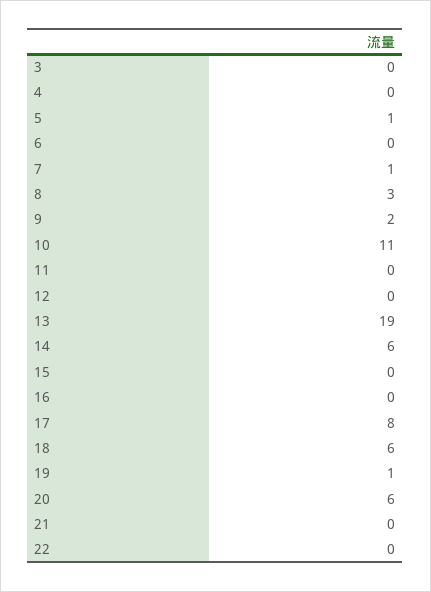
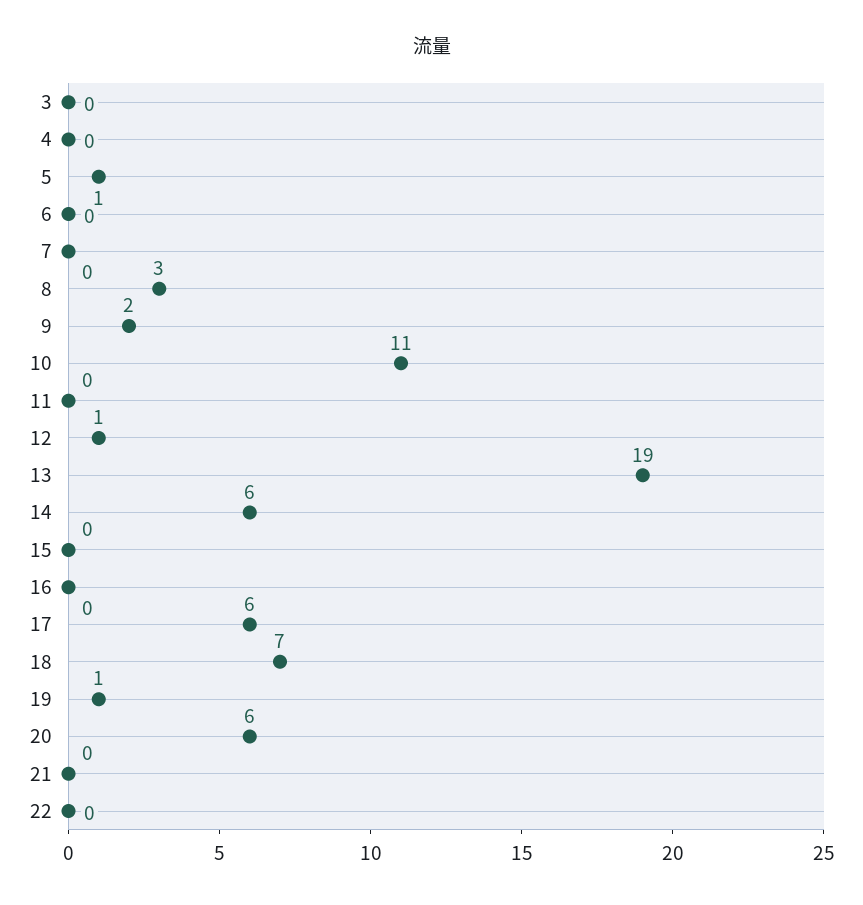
  {
    "3": 0,
    "4": 0,
    "5": 1,
    "6": 0,
-   "7": 1,
+   "7": 0,
    "8": 3,
    "9": 2,
    "10": 11,
    "11": 0,
-   "12": 0,
+   "12": 1,
    "13": 19,
    "14": 6,
    "15": 0,
    "16": 0,
-   "17": 8,
+   "17": 6,
-   "18": 6,
+   "18": 7,
    "19": 1,
    "20": 6,
    "21": 0,
    "22": 0
  }

